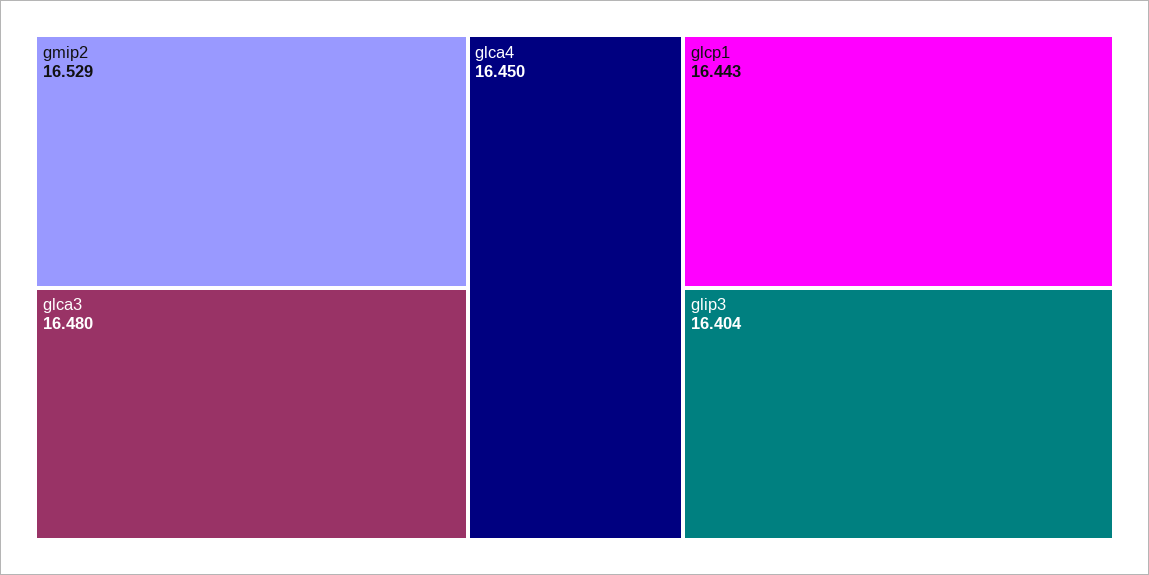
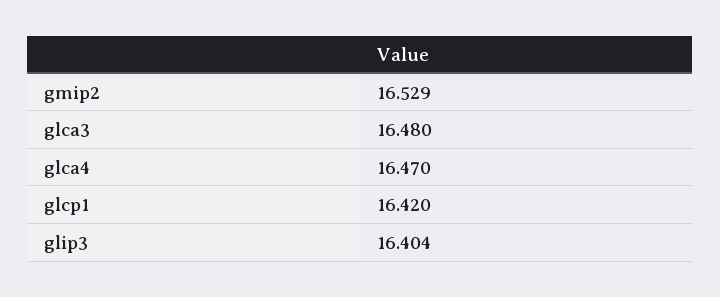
  {
    "gmip2": 16.529,
    "glca3": 16.48,
-   "glca4": 16.45,
+   "glca4": 16.47,
-   "glcp1": 16.443,
+   "glcp1": 16.42,
    "glip3": 16.404
  }

